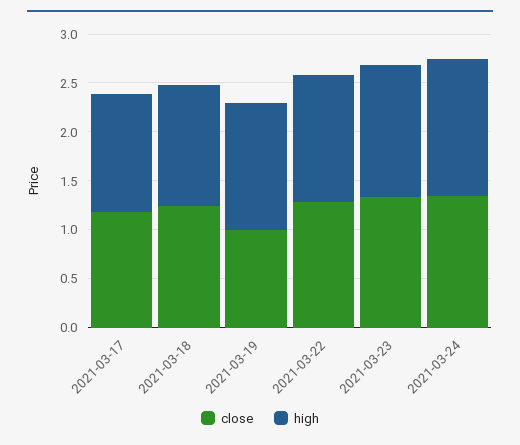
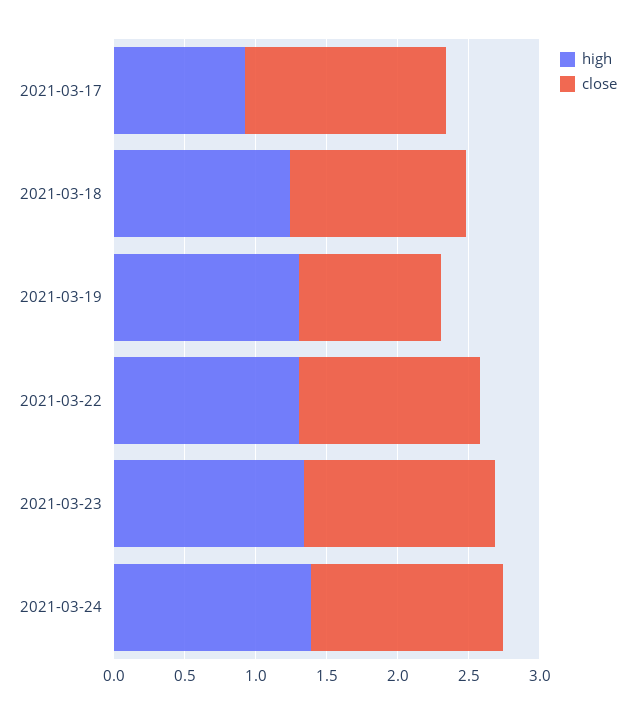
  {
    "close": {
-     "2021-03-17": 1.2,
+     "2021-03-17": 1.4,
      "2021-03-18": 1.2,
      "2021-03-19": 1,
      "2021-03-22": 1.3,
      "2021-03-23": 1.3,
      "2021-03-24": 1.4
    },
    "high": {
-     "2021-03-17": 1.2,
+     "2021-03-17": 0.9,
      "2021-03-18": 1.2,
      "2021-03-19": 1.3,
      "2021-03-22": 1.3,
      "2021-03-23": 1.3,
      "2021-03-24": 1.4
    }
  }

